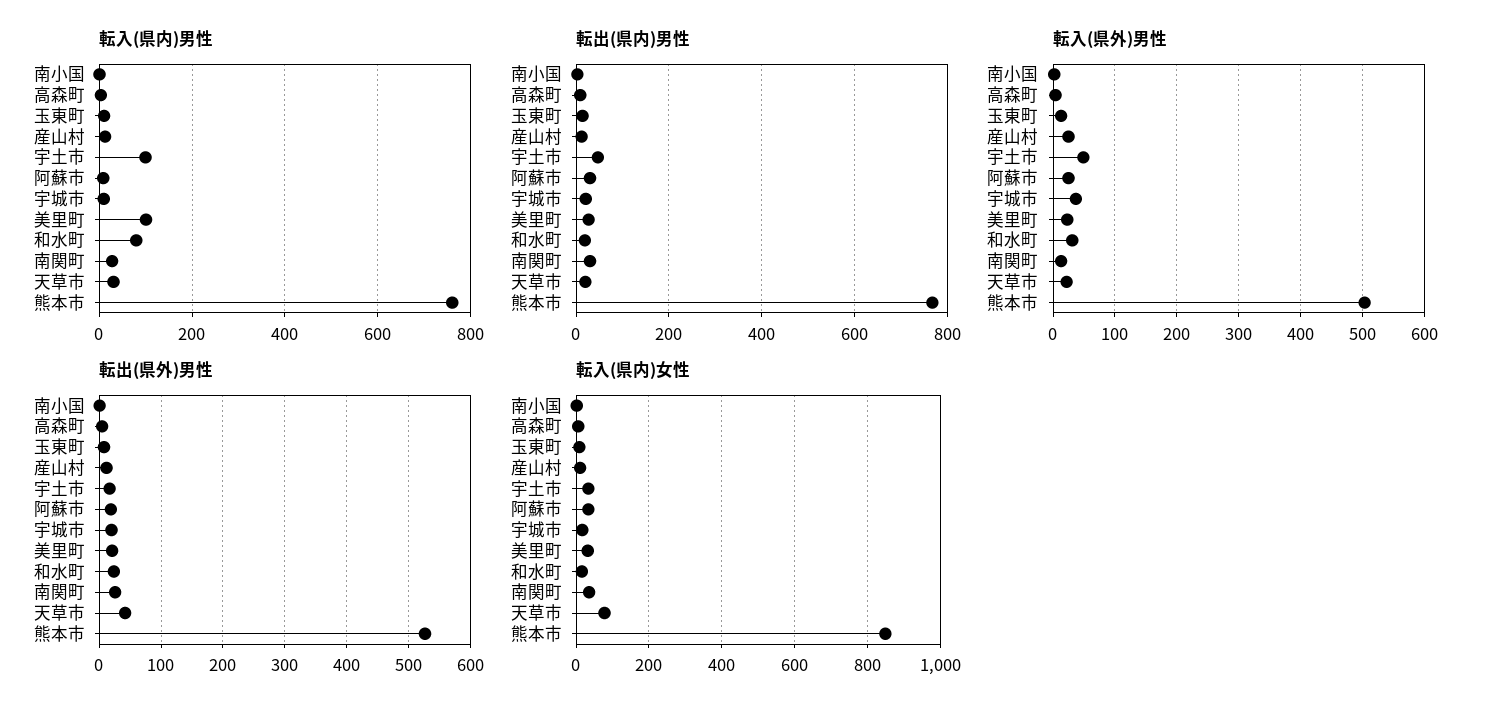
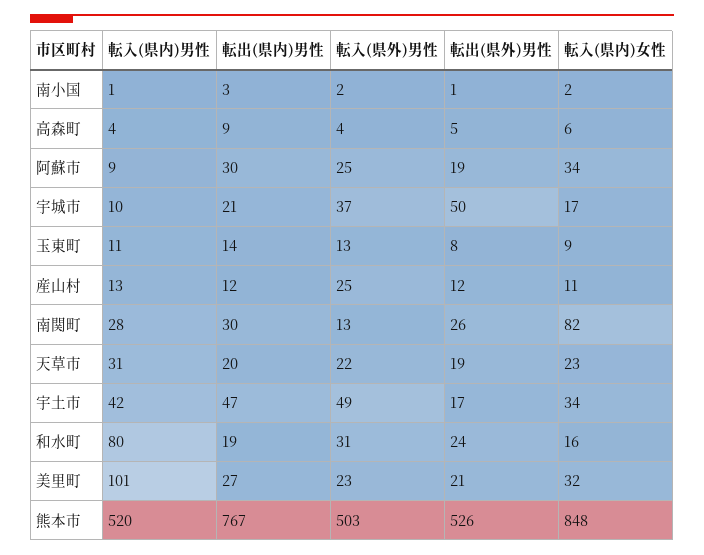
  {
    "転入(県内)男性": {
      "南小国": 1,
      "高森町": 4,
      "玉東町": 11,
      "産山村": 13,
-     "宇土市": 100,
+     "宇土市": 42,
      "阿蘇市": 9,
      "宇城市": 10,
      "美里町": 101,
      "和水町": 80,
      "南関町": 28,
      "天草市": 31,
-     "熊本市": 760
+     "熊本市": 520
    },
    "転出(県内)男性": {
      "南小国": 3,
      "高森町": 9,
      "玉東町": 14,
      "産山村": 12,
      "宇土市": 47,
      "阿蘇市": 30,
      "宇城市": 21,
      "美里町": 27,
      "和水町": 19,
      "南関町": 30,
      "天草市": 20,
      "熊本市": 767
    },
    "転入(県外)男性": {
      "南小国": 2,
      "高森町": 4,
      "玉東町": 13,
      "産山村": 25,
      "宇土市": 49,
      "阿蘇市": 25,
      "宇城市": 37,
      "美里町": 23,
      "和水町": 31,
      "南関町": 13,
      "天草市": 22,
      "熊本市": 503
    },
    "転出(県外)男性": {
      "南小国": 1,
      "高森町": 5,
      "玉東町": 8,
      "産山村": 12,
      "宇土市": 17,
      "阿蘇市": 19,
-     "宇城市": 20,
+     "宇城市": 50,
      "美里町": 21,
      "和水町": 24,
      "南関町": 26,
-     "天草市": 40,
+     "天草市": 19,
      "熊本市": 526
    },
    "転入(県内)女性": {
      "南小国": 2,
      "高森町": 6,
      "玉東町": 9,
      "産山村": 11,
      "宇土市": 34,
      "阿蘇市": 34,
      "宇城市": 17,
      "美里町": 32,
      "和水町": 16,
-     "南関町": 40,
+     "南関町": 82,
-     "天草市": 80,
+     "天草市": 23,
      "熊本市": 848
    }
  }

